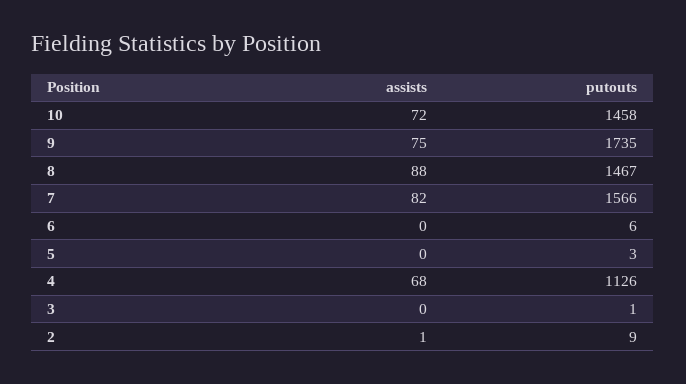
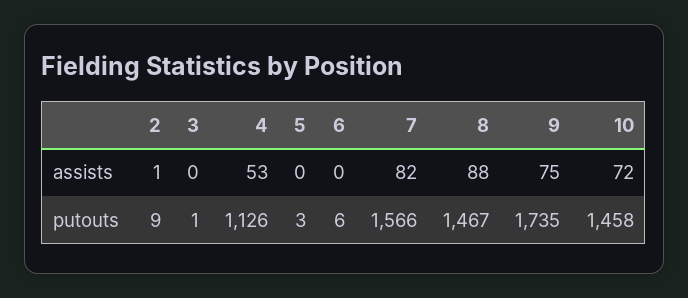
  {
    "assists": {
      "10": 72,
      "9": 75,
      "8": 88,
      "7": 82,
      "6": 0,
      "5": 0,
-     "4": 68,
+     "4": 53,
      "3": 0,
      "2": 1
    },
    "putouts": {
      "10": 1458,
      "9": 1735,
      "8": 1467,
      "7": 1566,
      "6": 6,
      "5": 3,
      "4": 1126,
      "3": 1,
      "2": 9
    }
  }

